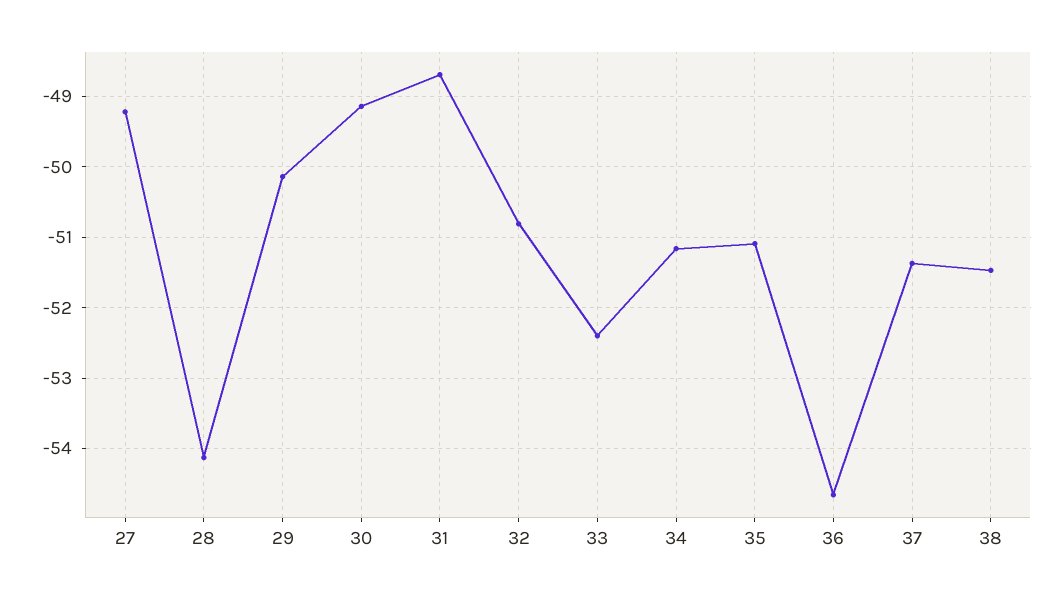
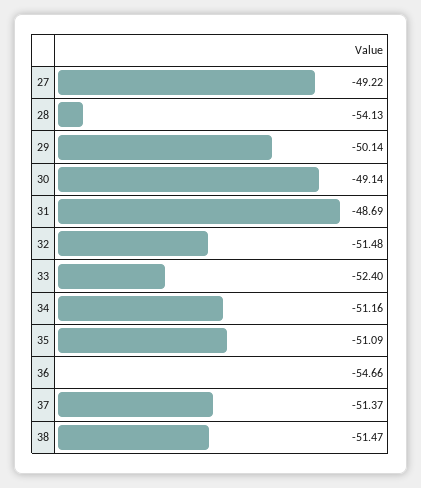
  {
    "27": -49.22,
    "28": -54.13,
    "29": -50.14,
    "30": -49.14,
    "31": -48.69,
-   "32": -50.8,
+   "32": -51.48,
    "33": -52.4,
    "34": -51.16,
    "35": -51.09,
    "36": -54.66,
    "37": -51.37,
    "38": -51.47
  }

